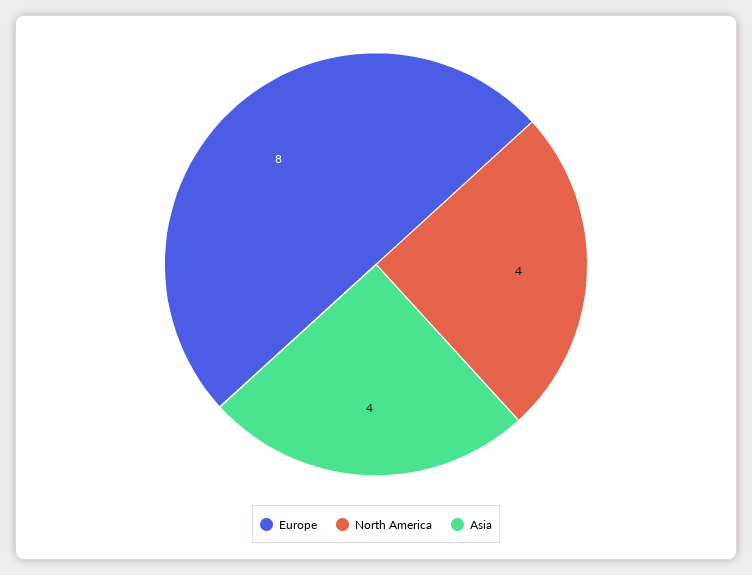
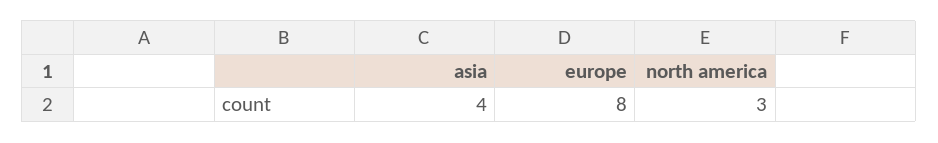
  {
    "Europe": 8,
-   "North America": 4,
+   "North America": 3,
    "Asia": 4
  }

